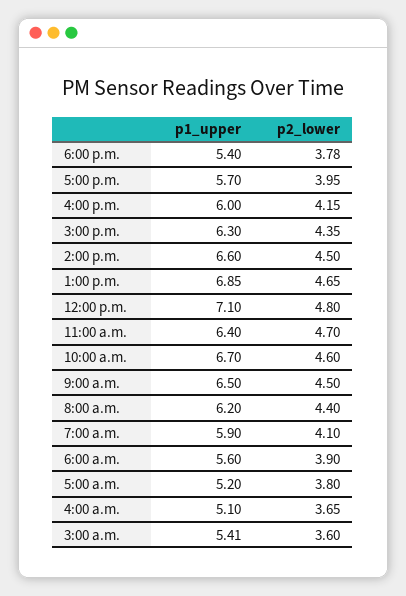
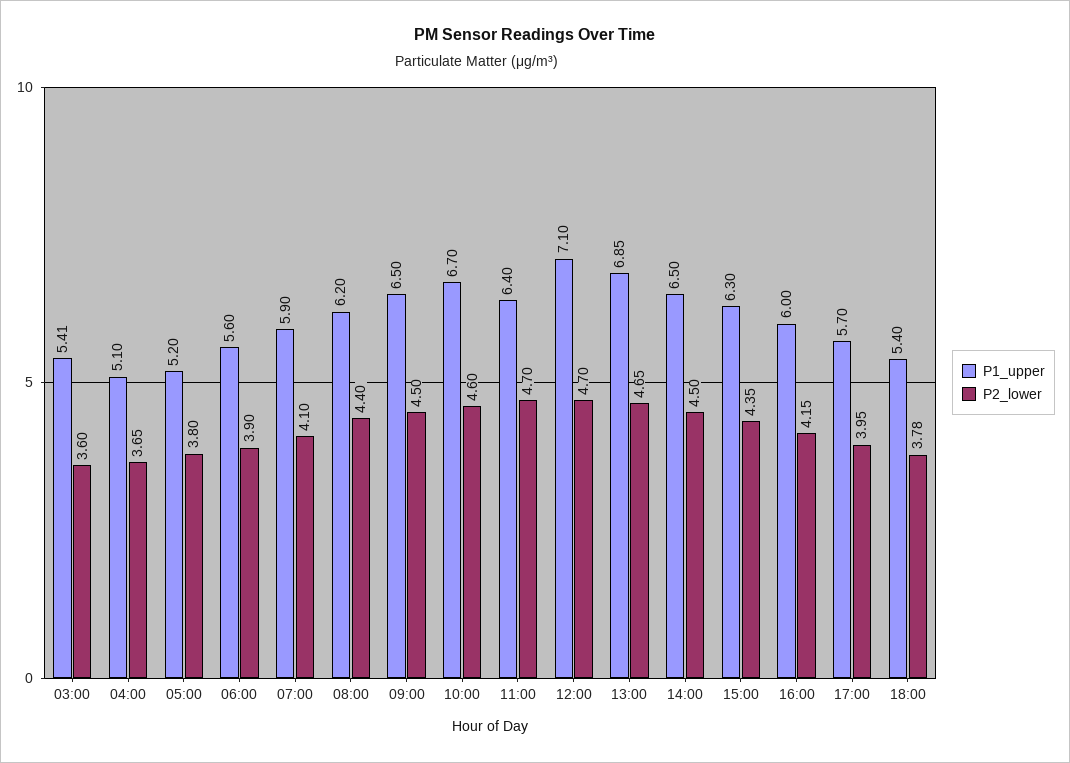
  {
    "p1_upper": {
      "6:00 p.m.": 5.4,
      "5:00 p.m.": 5.7,
      "4:00 p.m.": 6,
      "3:00 p.m.": 6.3,
-     "2:00 p.m.": 6.6,
+     "2:00 p.m.": 6.5,
      "1:00 p.m.": 6.85,
      "12:00 p.m.": 7.1,
      "11:00 a.m.": 6.4,
      "10:00 a.m.": 6.7,
      "9:00 a.m.": 6.5,
      "8:00 a.m.": 6.2,
      "7:00 a.m.": 5.9,
      "6:00 a.m.": 5.6,
      "5:00 a.m.": 5.2,
      "4:00 a.m.": 5.1,
      "3:00 a.m.": 5.41
    },
    "p2_lower": {
      "6:00 p.m.": 3.78,
      "5:00 p.m.": 3.95,
      "4:00 p.m.": 4.15,
      "3:00 p.m.": 4.35,
      "2:00 p.m.": 4.5,
      "1:00 p.m.": 4.65,
-     "12:00 p.m.": 4.8,
+     "12:00 p.m.": 4.7,
      "11:00 a.m.": 4.7,
      "10:00 a.m.": 4.6,
      "9:00 a.m.": 4.5,
      "8:00 a.m.": 4.4,
      "7:00 a.m.": 4.1,
      "6:00 a.m.": 3.9,
      "5:00 a.m.": 3.8,
      "4:00 a.m.": 3.65,
      "3:00 a.m.": 3.6
    }
  }

